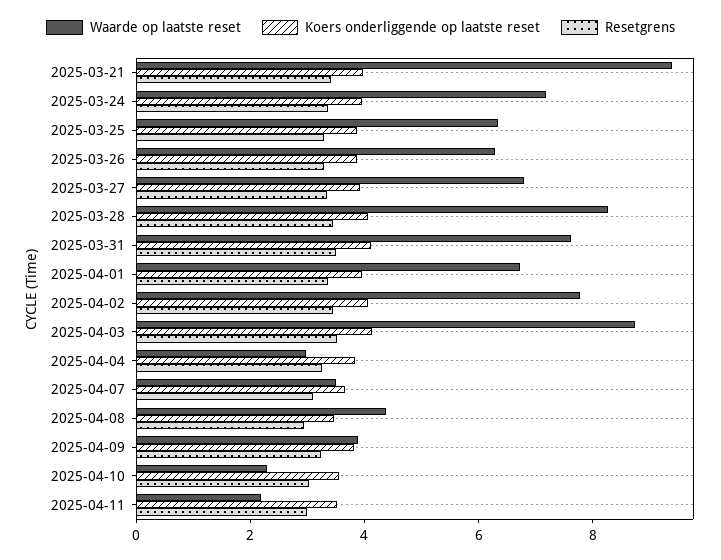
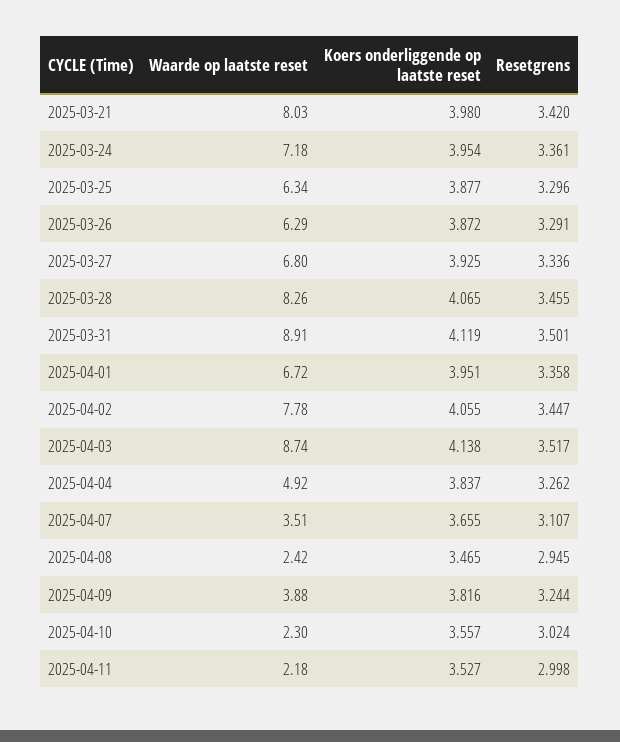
  {
    "Waarde op laatste reset": {
-     "2025-03-21": 9.5,
+     "2025-03-21": 8.03,
      "2025-03-24": 7.18,
      "2025-03-25": 6.34,
      "2025-03-26": 6.29,
      "2025-03-27": 6.8,
      "2025-03-28": 8.26,
-     "2025-03-31": 7.5,
+     "2025-03-31": 8.91,
      "2025-04-01": 6.72,
      "2025-04-02": 7.78,
      "2025-04-03": 8.74,
-     "2025-04-04": 3,
+     "2025-04-04": 4.92,
      "2025-04-07": 3.51,
-     "2025-04-08": 4.5,
+     "2025-04-08": 2.42,
      "2025-04-09": 3.88,
      "2025-04-10": 2.3,
      "2025-04-11": 2.18
    },
    "Koers onderliggende op laatste reset": {
      "2025-03-21": 3.98,
      "2025-03-24": 3.954,
      "2025-03-25": 3.877,
      "2025-03-26": 3.872,
      "2025-03-27": 3.925,
      "2025-03-28": 4.065,
      "2025-03-31": 4.119,
      "2025-04-01": 3.951,
      "2025-04-02": 4.055,
      "2025-04-03": 4.138,
      "2025-04-04": 3.837,
      "2025-04-07": 3.655,
      "2025-04-08": 3.465,
      "2025-04-09": 3.816,
      "2025-04-10": 3.557,
      "2025-04-11": 3.527
    },
    "Resetgrens": {
      "2025-03-21": 3.42,
      "2025-03-24": 3.361,
      "2025-03-25": 3.296,
      "2025-03-26": 3.291,
      "2025-03-27": 3.336,
      "2025-03-28": 3.455,
      "2025-03-31": 3.501,
      "2025-04-01": 3.358,
      "2025-04-02": 3.447,
      "2025-04-03": 3.517,
      "2025-04-04": 3.262,
      "2025-04-07": 3.107,
      "2025-04-08": 2.945,
      "2025-04-09": 3.244,
      "2025-04-10": 3.024,
      "2025-04-11": 2.998
    }
  }

